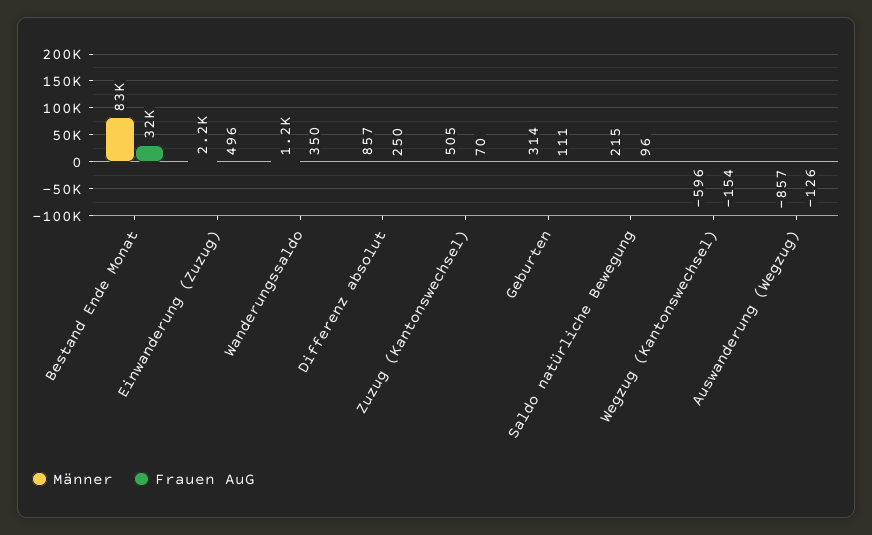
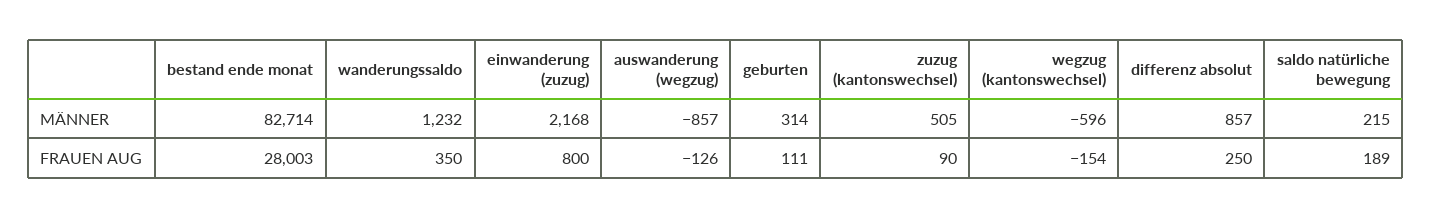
  {
    "Männer": {
      "Bestand Ende Monat": 82714,
      "Einwanderung (Zuzug)": 2168,
      "Wanderungssaldo": 1232,
      "Differenz absolut": 857,
      "Zuzug (Kantonswechsel)": 505,
      "Geburten": 314,
      "Saldo natürliche Bewegung": 215,
      "Wegzug (Kantonswechsel)": -596,
      "Auswanderung (Wegzug)": -857
    },
    "Frauen AuG": {
-     "Bestand Ende Monat": 32000,
+     "Bestand Ende Monat": 28003,
-     "Einwanderung (Zuzug)": 496,
+     "Einwanderung (Zuzug)": 800,
      "Wanderungssaldo": 350,
      "Differenz absolut": 250,
-     "Zuzug (Kantonswechsel)": 70,
+     "Zuzug (Kantonswechsel)": 90,
      "Geburten": 111,
-     "Saldo natürliche Bewegung": 96,
+     "Saldo natürliche Bewegung": 189,
      "Wegzug (Kantonswechsel)": -154,
      "Auswanderung (Wegzug)": -126
    }
  }

